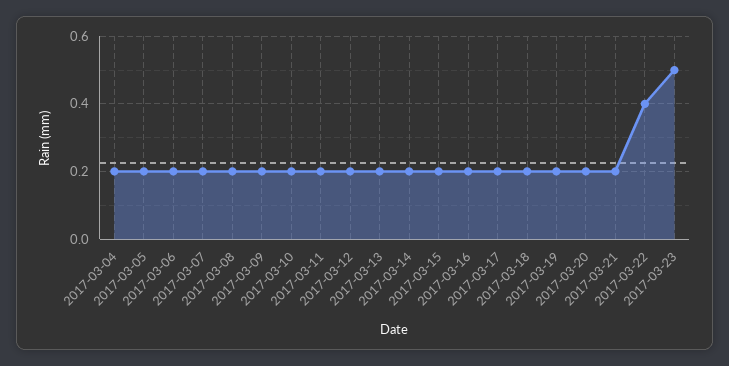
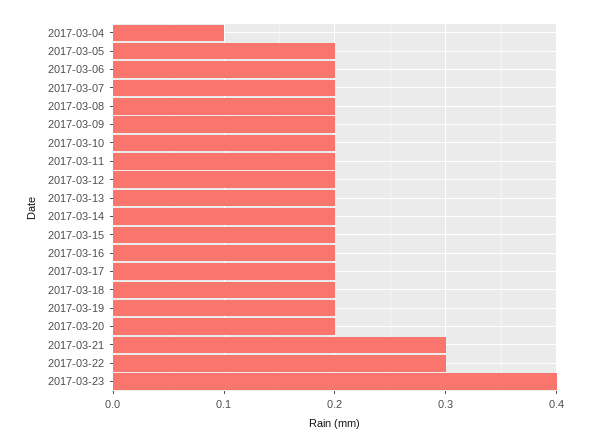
  {
-   "2017-03-04": 0.2,
+   "2017-03-04": 0.1,
    "2017-03-05": 0.2,
    "2017-03-06": 0.2,
    "2017-03-07": 0.2,
    "2017-03-08": 0.2,
    "2017-03-09": 0.2,
    "2017-03-10": 0.2,
    "2017-03-11": 0.2,
    "2017-03-12": 0.2,
    "2017-03-13": 0.2,
    "2017-03-14": 0.2,
    "2017-03-15": 0.2,
    "2017-03-16": 0.2,
    "2017-03-17": 0.2,
    "2017-03-18": 0.2,
    "2017-03-19": 0.2,
    "2017-03-20": 0.2,
-   "2017-03-21": 0.2,
+   "2017-03-21": 0.3,
-   "2017-03-22": 0.4,
+   "2017-03-22": 0.3,
-   "2017-03-23": 0.5
+   "2017-03-23": 0.4
  }

